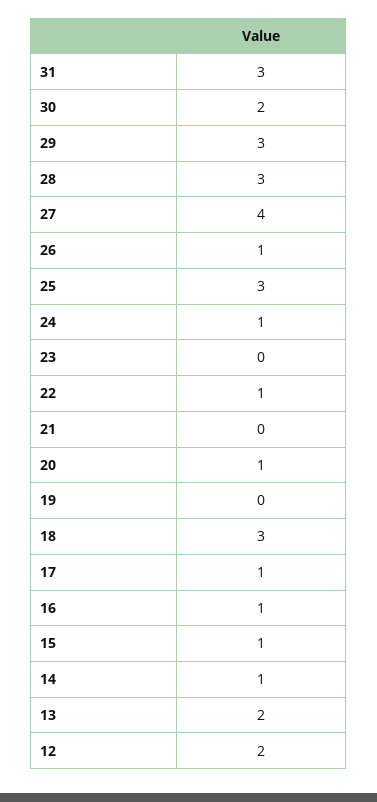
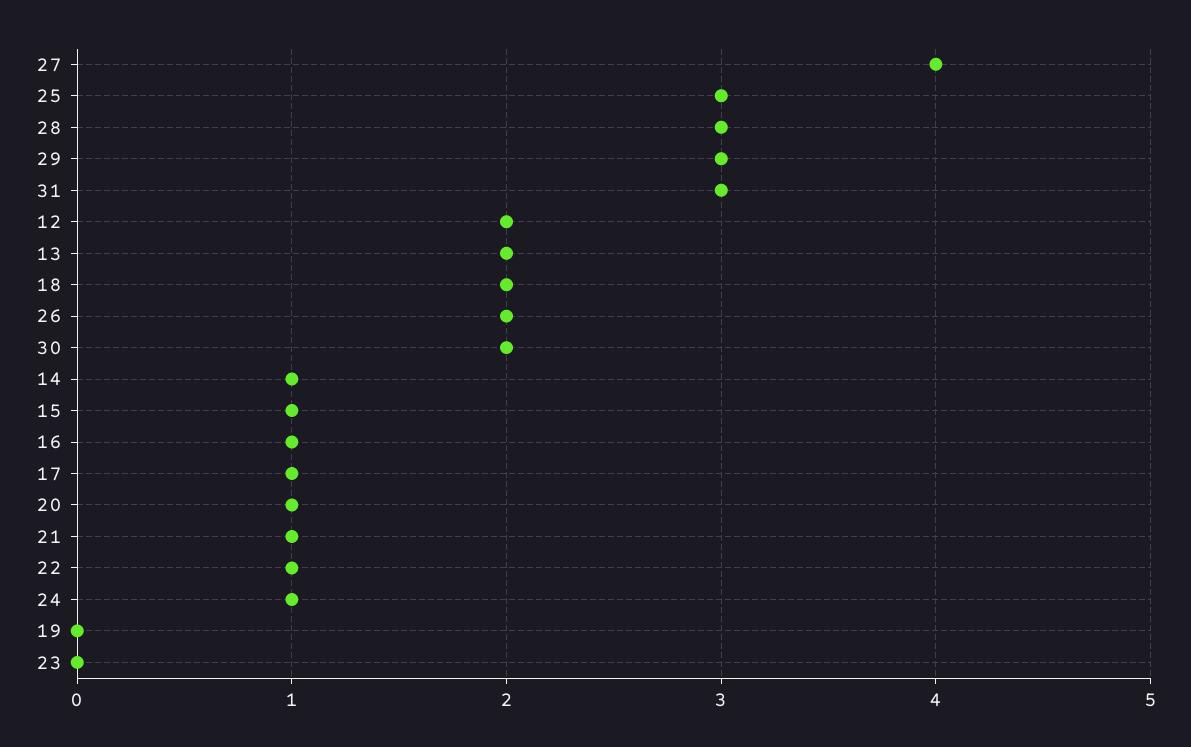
  {
    "31": 3,
    "30": 2,
    "29": 3,
    "28": 3,
    "27": 4,
-   "26": 1,
+   "26": 2,
    "25": 3,
    "24": 1,
    "23": 0,
    "22": 1,
-   "21": 0,
+   "21": 1,
    "20": 1,
    "19": 0,
-   "18": 3,
+   "18": 2,
    "17": 1,
    "16": 1,
    "15": 1,
    "14": 1,
    "13": 2,
    "12": 2
  }

